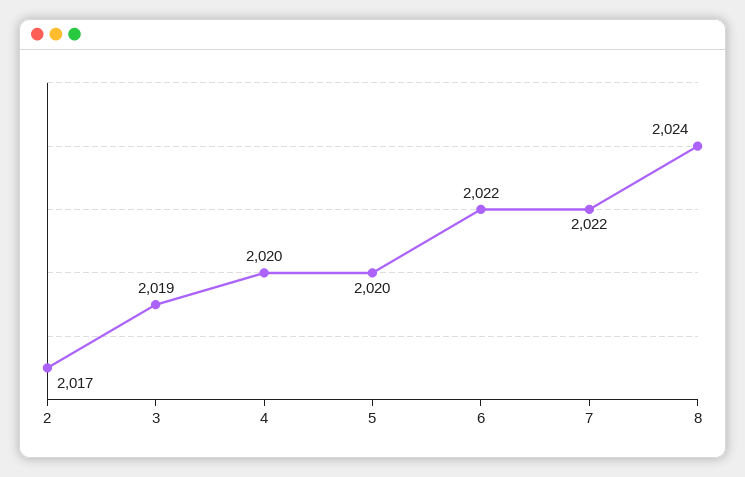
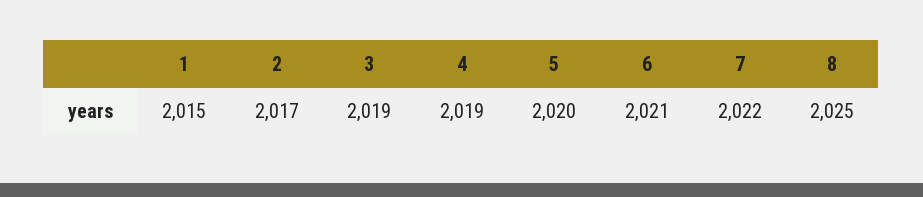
  {
    "2": 2017,
    "3": 2019,
-   "4": 2020,
+   "4": 2019,
    "5": 2020,
-   "6": 2022,
+   "6": 2021,
    "7": 2022,
-   "8": 2024
+   "8": 2025,
+   "1": 2015
  }

